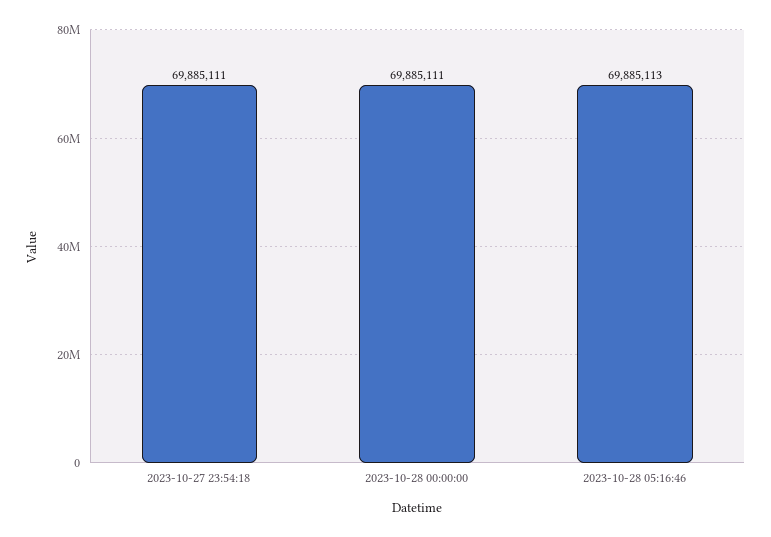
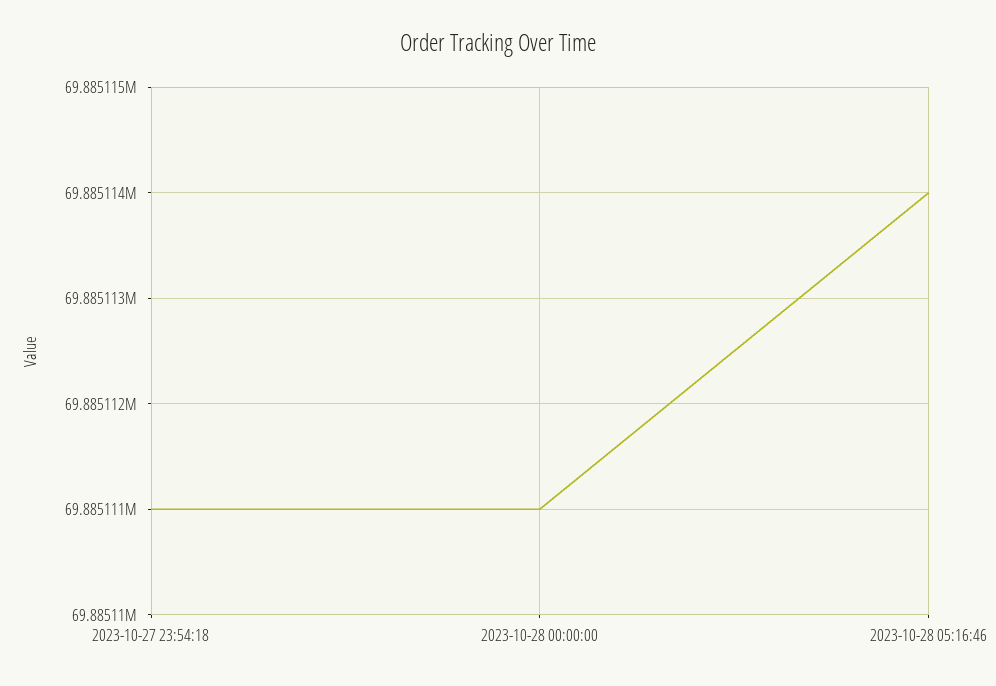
  {
    "2023-10-27 23:54:18": 69885111,
    "2023-10-28 00:00:00": 69885111,
-   "2023-10-28 05:16:46": 69885113
+   "2023-10-28 05:16:46": 69885114
  }

